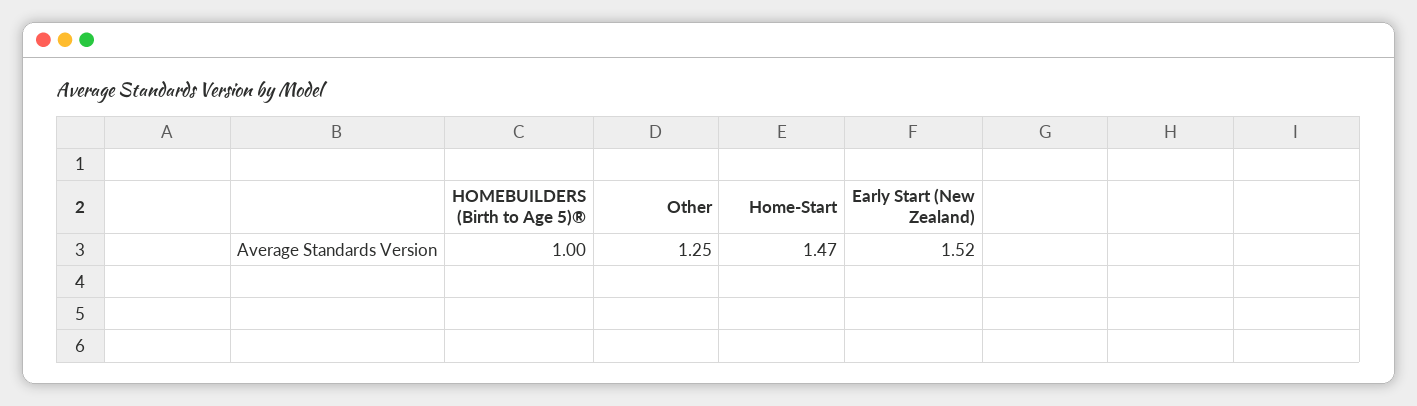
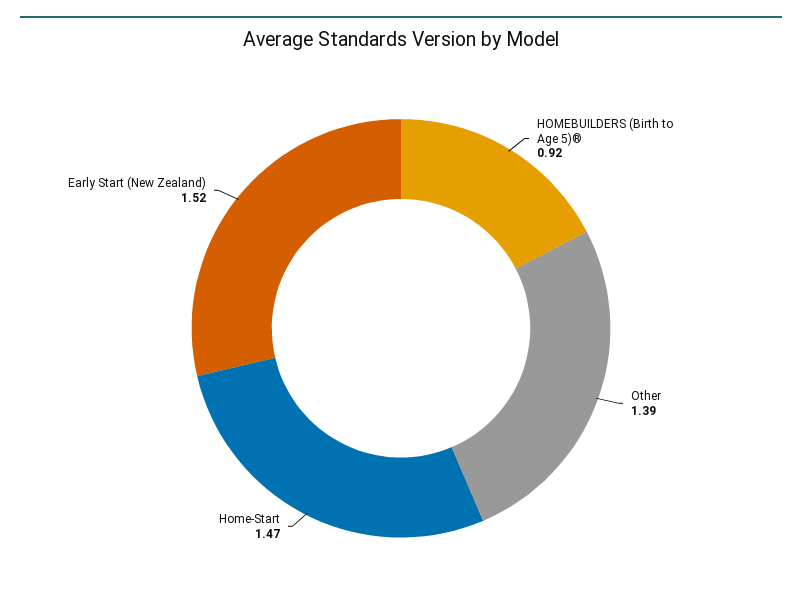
  {
-   "HOMEBUILDERS (Birth to Age 5)®": 1,
+   "HOMEBUILDERS (Birth to Age 5)®": 0.92,
-   "Other": 1.25,
+   "Other": 1.39,
    "Home-Start": 1.47,
    "Early Start (New Zealand)": 1.52
  }

